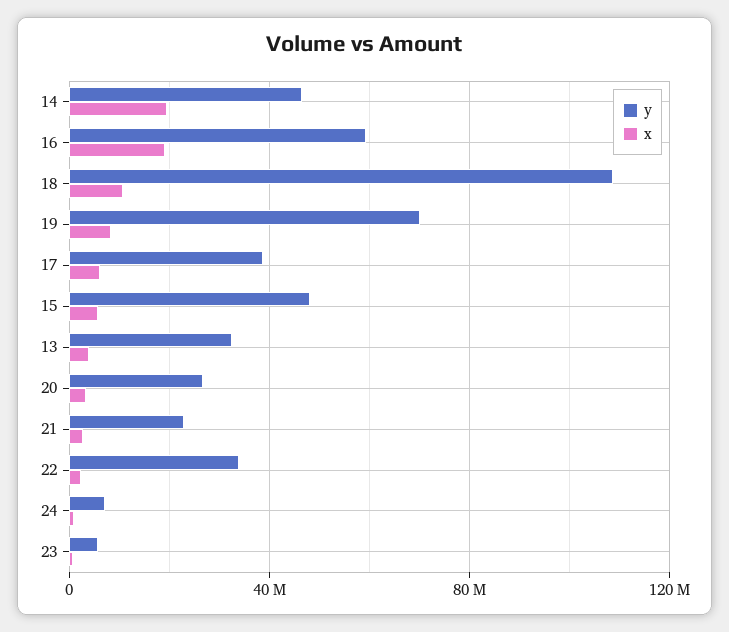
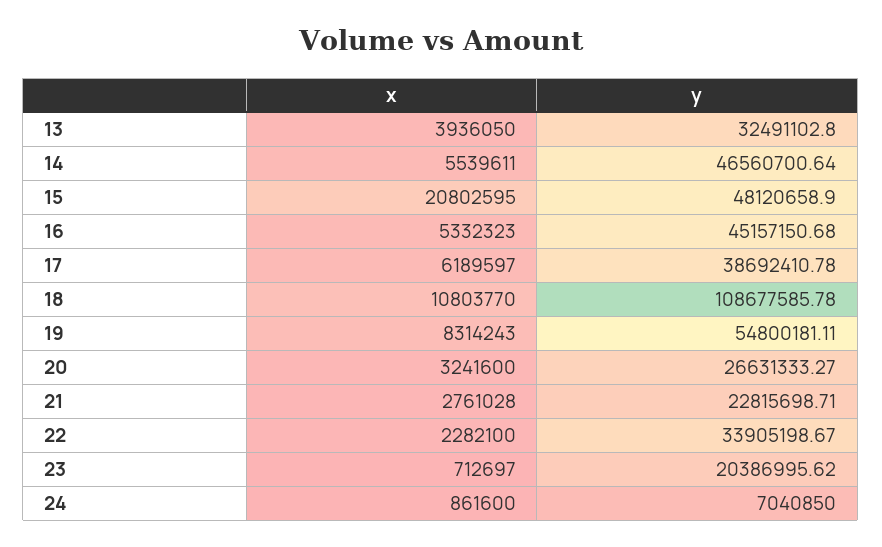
  {
    "y": {
      "14": 46560700.64,
-     "16": 60000000,
+     "16": 45157150.68,
      "18": 108677585.78,
-     "19": 70000000,
+     "19": 54800181.11,
      "17": 38692410.78,
      "15": 48120658.9,
      "13": 32491102.8,
      "20": 26631333.27,
      "21": 22815698.71,
      "22": 33905198.67,
      "24": 7040850,
-     "23": 5000000
+     "23": 20386995.62
    },
    "x": {
-     "14": 20000000,
+     "14": 5539611,
-     "16": 20000000,
+     "16": 5332323,
      "18": 10803770,
      "19": 8314243,
      "17": 6189597,
-     "15": 5000000,
+     "15": 20802595,
      "13": 3936050,
      "20": 3241600,
      "21": 2761028,
      "22": 2282100,
      "24": 861600,
      "23": 712697
    }
  }

